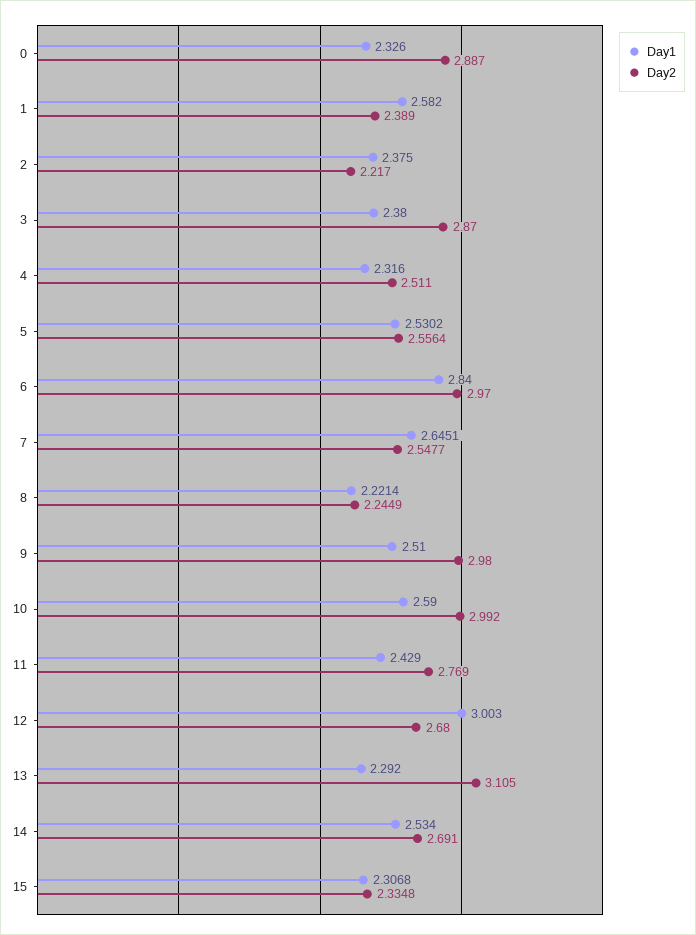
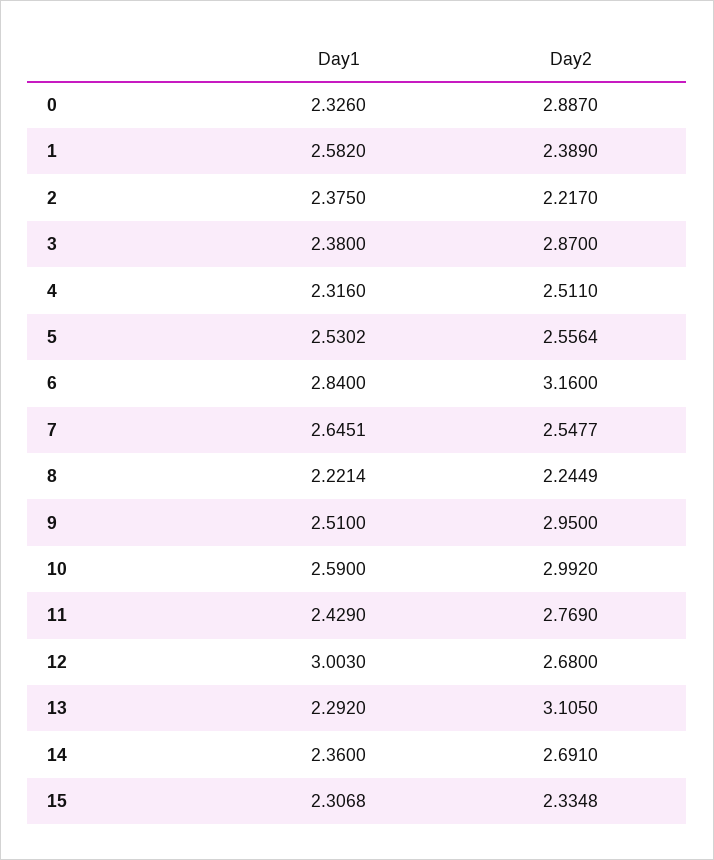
  {
    "Day1": {
      "0": 2.326,
      "1": 2.582,
      "2": 2.375,
      "3": 2.38,
      "4": 2.316,
      "5": 2.5302,
      "6": 2.84,
      "7": 2.6451,
      "8": 2.2214,
      "9": 2.51,
      "10": 2.59,
      "11": 2.429,
      "12": 3.003,
      "13": 2.292,
-     "14": 2.534,
+     "14": 2.36,
      "15": 2.3068
    },
    "Day2": {
      "0": 2.887,
      "1": 2.389,
      "2": 2.217,
      "3": 2.87,
      "4": 2.511,
      "5": 2.5564,
-     "6": 2.97,
+     "6": 3.16,
      "7": 2.5477,
      "8": 2.2449,
-     "9": 2.98,
+     "9": 2.95,
      "10": 2.992,
      "11": 2.769,
      "12": 2.68,
      "13": 3.105,
      "14": 2.691,
      "15": 2.3348
    }
  }

